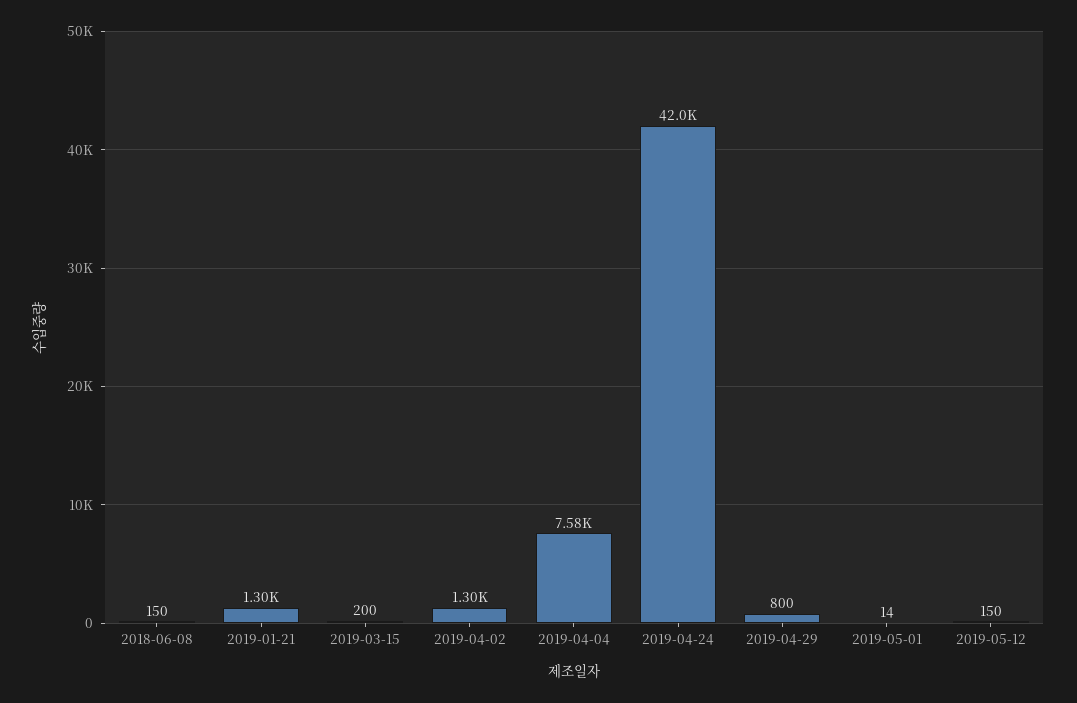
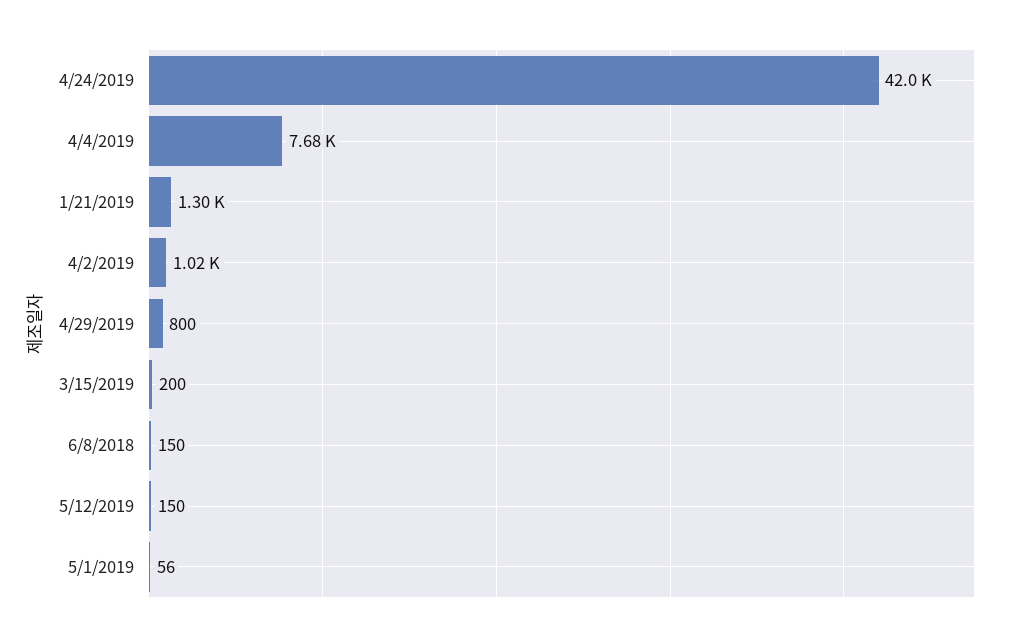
  {
    "2018-06-08": 150,
    "2019-01-21": 1300,
    "2019-03-15": 200,
-   "2019-04-02": 1300,
+   "2019-04-02": 1020,
-   "2019-04-04": 7580,
+   "2019-04-04": 7680,
    "2019-04-24": 42000,
    "2019-04-29": 800,
-   "2019-05-01": 14,
+   "2019-05-01": 56,
    "2019-05-12": 150
  }

